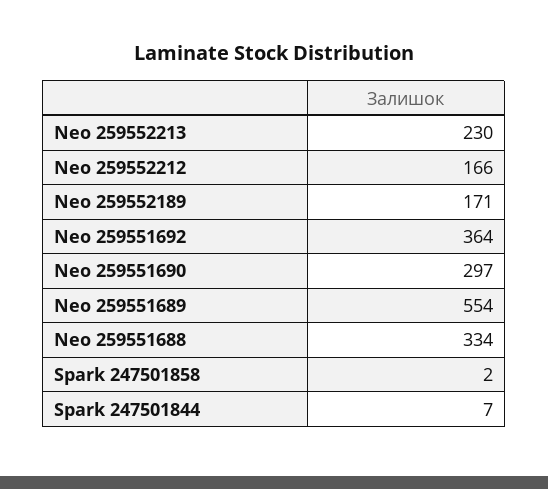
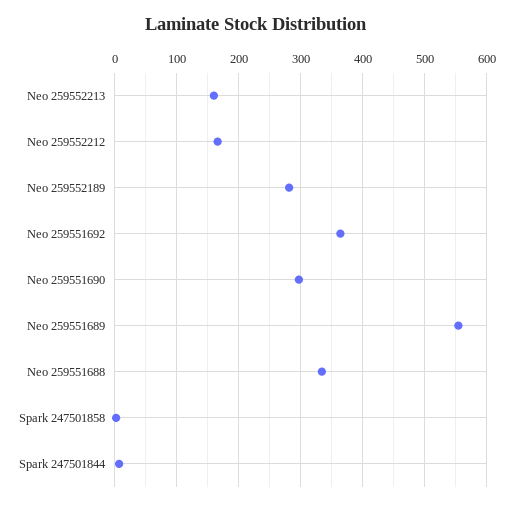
  {
-   "Neo 259552213": 230,
+   "Neo 259552213": 160,
    "Neo 259552212": 166,
-   "Neo 259552189": 171,
+   "Neo 259552189": 280,
    "Neo 259551692": 364,
    "Neo 259551690": 297,
    "Neo 259551689": 554,
    "Neo 259551688": 334,
    "Spark 247501858": 2,
    "Spark 247501844": 7
  }

